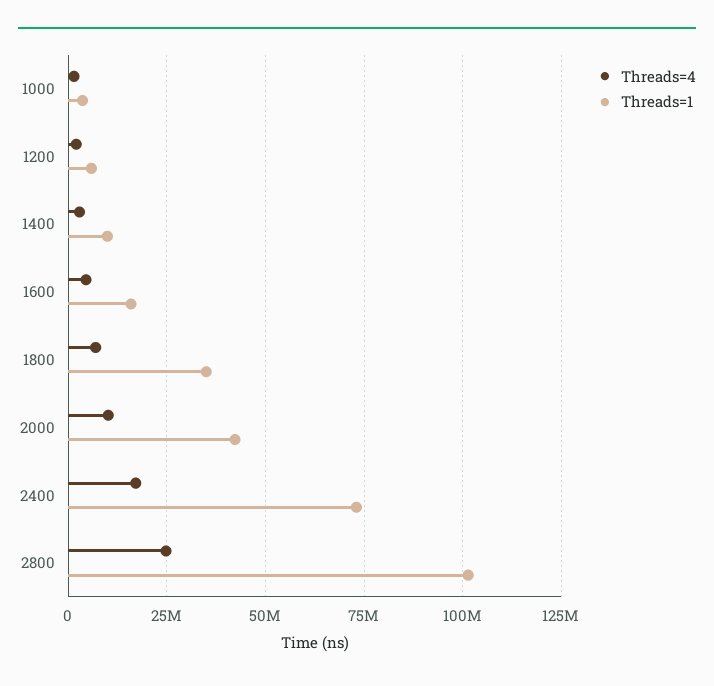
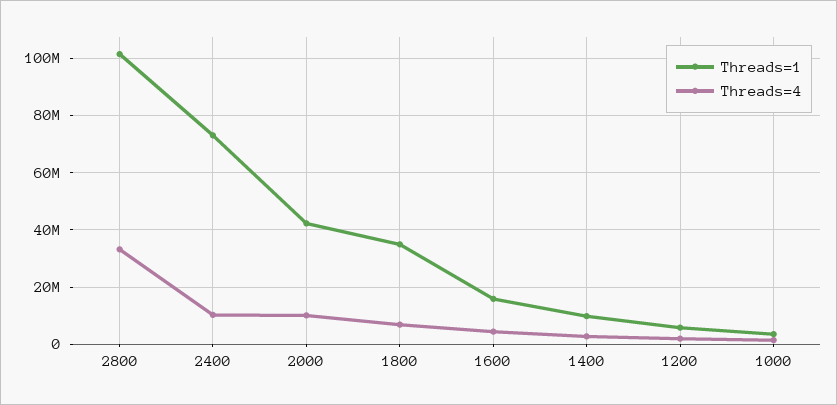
  {
    "Threads=4": {
      "1000": 2500000,
      "1200": 2500000,
      "1400": 2500000,
      "1600": 5000000,
      "1800": 7500000,
      "2000": 10000000,
-     "2400": 17500000,
+     "2400": 10000000,
-     "2800": 25000000
+     "2800": 32500000
    },
    "Threads=1": {
      "1000": 2500000,
      "1200": 5000000,
      "1400": 10000000,
      "1600": 15000000,
      "1800": 35000000,
      "2000": 42500000,
      "2400": 72500000,
      "2800": 102500000
    }
  }

